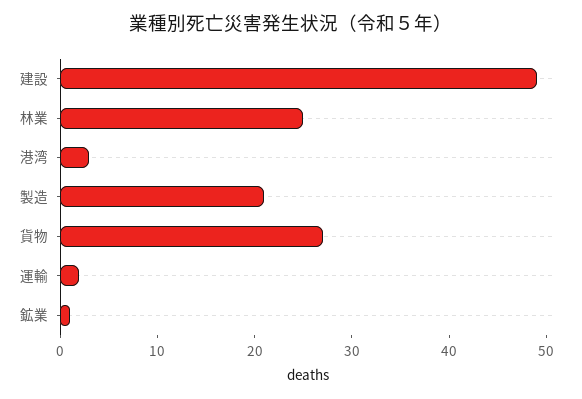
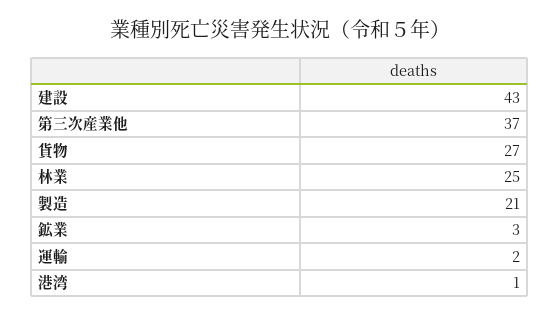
  {
-   "建設": 49,
+   "建設": 43,
    "林業": 25,
-   "港湾": 3,
+   "港湾": 1,
    "製造": 21,
    "貨物": 27,
    "運輸": 2,
-   "鉱業": 1
+   "鉱業": 3,
+   "第三次産業他": 37
  }

